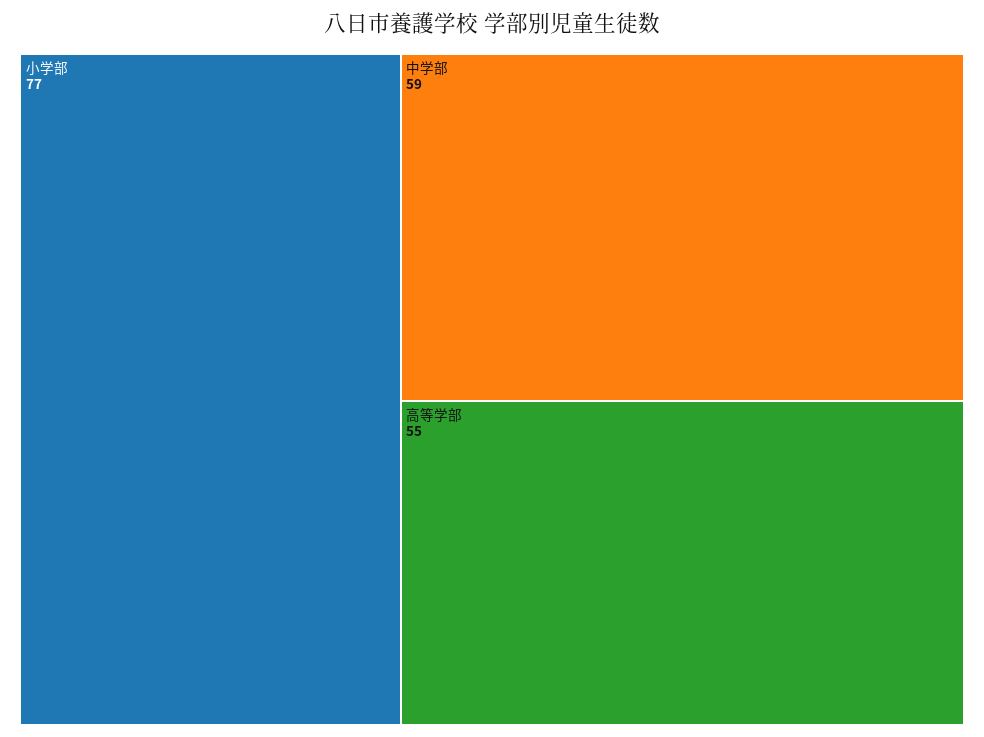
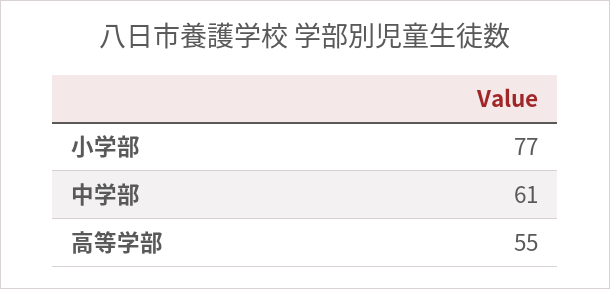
  {
    "小学部": 77,
-   "中学部": 59,
+   "中学部": 61,
    "高等学部": 55
  }

